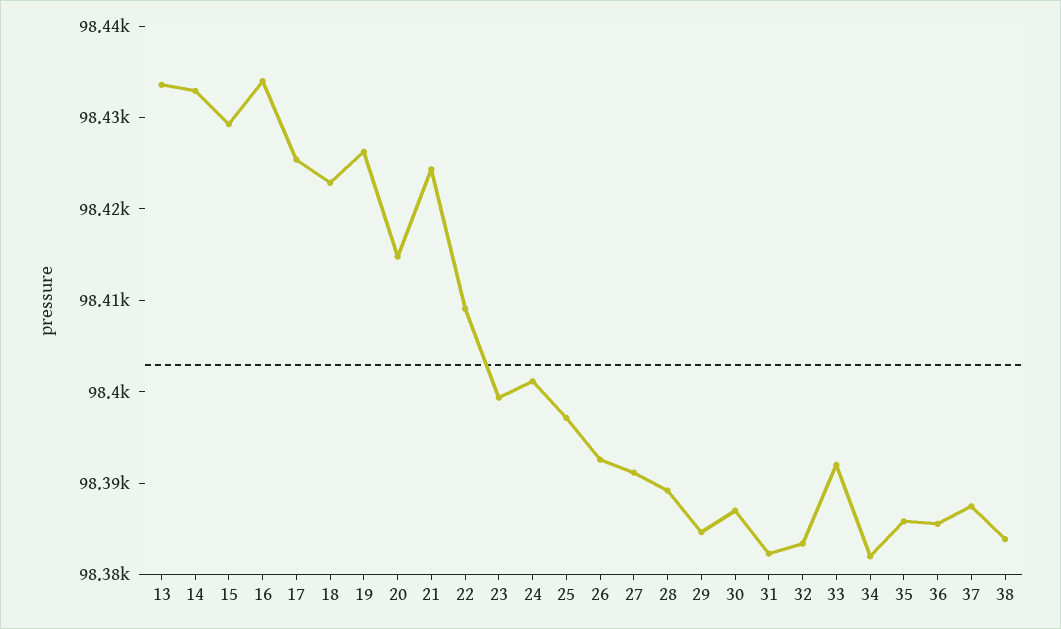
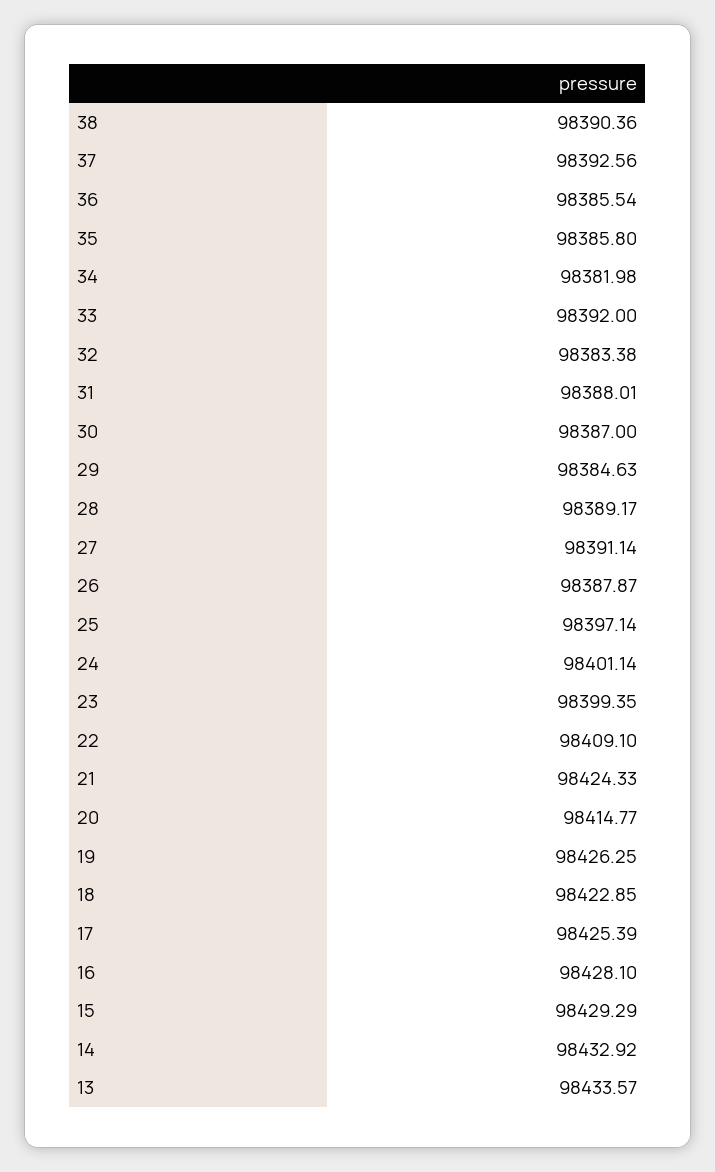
  {
    "13": 98433.57,
    "14": 98432.92,
    "15": 98429.29,
-   "16": 98434,
+   "16": 98428.1,
    "17": 98425.39,
    "18": 98422.85,
    "19": 98426.25,
    "20": 98414.77,
    "21": 98424.33,
    "22": 98409.1,
    "23": 98399.35,
    "24": 98401.14,
    "25": 98397.14,
-   "26": 98392,
+   "26": 98387.87,
    "27": 98391.14,
    "28": 98389.17,
    "29": 98384.63,
    "30": 98387,
-   "31": 98382,
+   "31": 98388.01,
    "32": 98383.38,
    "33": 98392,
    "34": 98381.98,
    "35": 98385.8,
    "36": 98385.54,
-   "37": 98388,
+   "37": 98392.56,
-   "38": 98384
+   "38": 98390.36
  }

